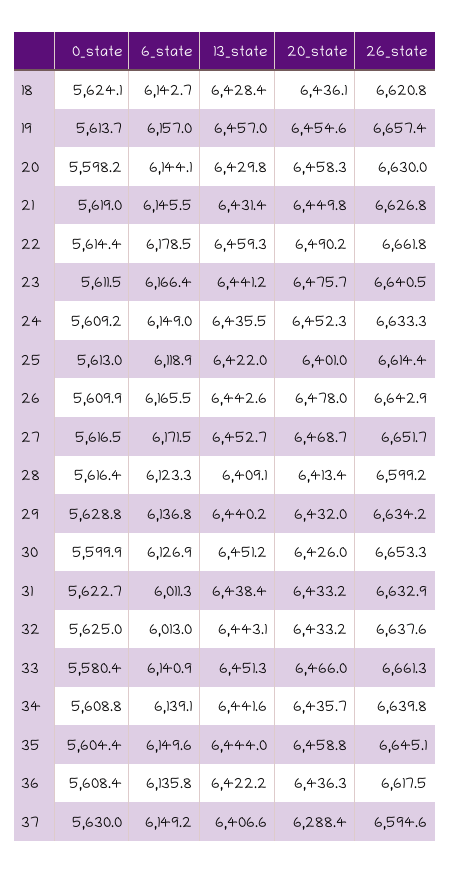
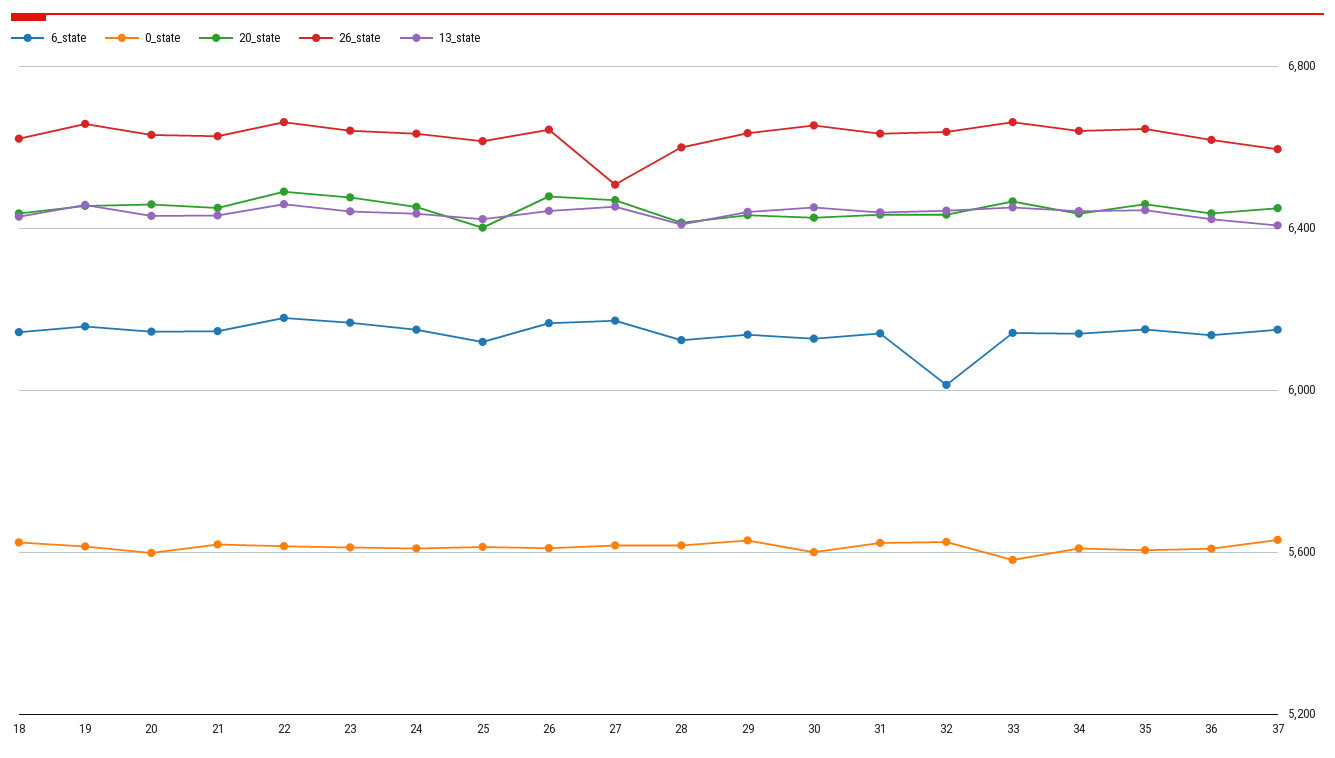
  {
    "0_state": {
      "18": 5624.1,
      "19": 5613.7,
      "20": 5598.2,
      "21": 5619,
      "22": 5614.4,
      "23": 5611.5,
      "24": 5609.2,
      "25": 5613,
      "26": 5609.9,
      "27": 5616.5,
      "28": 5616.4,
      "29": 5628.8,
      "30": 5599.9,
      "31": 5622.7,
      "32": 5625,
      "33": 5580.4,
      "34": 5608.8,
      "35": 5604.4,
      "36": 5608.4,
      "37": 5630
    },
    "6_state": {
      "18": 6142.7,
      "19": 6157,
      "20": 6144.1,
      "21": 6145.5,
      "22": 6178.5,
      "23": 6166.4,
      "24": 6149,
      "25": 6118.9,
      "26": 6165.5,
      "27": 6171.5,
      "28": 6123.3,
      "29": 6136.8,
      "30": 6126.9,
-     "31": 6011.3,
+     "31": 6150,
      "32": 6013,
      "33": 6140.9,
      "34": 6139.1,
      "35": 6149.6,
      "36": 6135.8,
      "37": 6149.2
    },
    "13_state": {
      "18": 6428.4,
      "19": 6457,
      "20": 6429.8,
      "21": 6431.4,
      "22": 6459.3,
      "23": 6441.2,
      "24": 6435.5,
      "25": 6422,
      "26": 6442.6,
      "27": 6452.7,
      "28": 6409.1,
      "29": 6440.2,
      "30": 6451.2,
      "31": 6438.4,
      "32": 6443.1,
      "33": 6451.3,
      "34": 6441.6,
      "35": 6444,
      "36": 6422.2,
      "37": 6406.6
    },
    "20_state": {
      "18": 6436.1,
      "19": 6454.6,
      "20": 6458.3,
      "21": 6449.8,
      "22": 6490.2,
      "23": 6475.7,
      "24": 6452.3,
      "25": 6401,
      "26": 6478,
      "27": 6468.7,
      "28": 6413.4,
      "29": 6432,
      "30": 6426,
      "31": 6433.2,
      "32": 6433.2,
      "33": 6466,
      "34": 6435.7,
      "35": 6458.8,
      "36": 6436.3,
-     "37": 6288.4
+     "37": 6450
    },
    "26_state": {
      "18": 6620.8,
      "19": 6657.4,
      "20": 6630,
      "21": 6626.8,
      "22": 6661.8,
      "23": 6640.5,
      "24": 6633.3,
      "25": 6614.4,
      "26": 6642.9,
-     "27": 6651.7,
+     "27": 6500,
      "28": 6599.2,
      "29": 6634.2,
      "30": 6653.3,
      "31": 6632.9,
      "32": 6637.6,
      "33": 6661.3,
      "34": 6639.8,
      "35": 6645.1,
      "36": 6617.5,
      "37": 6594.6
    }
  }

